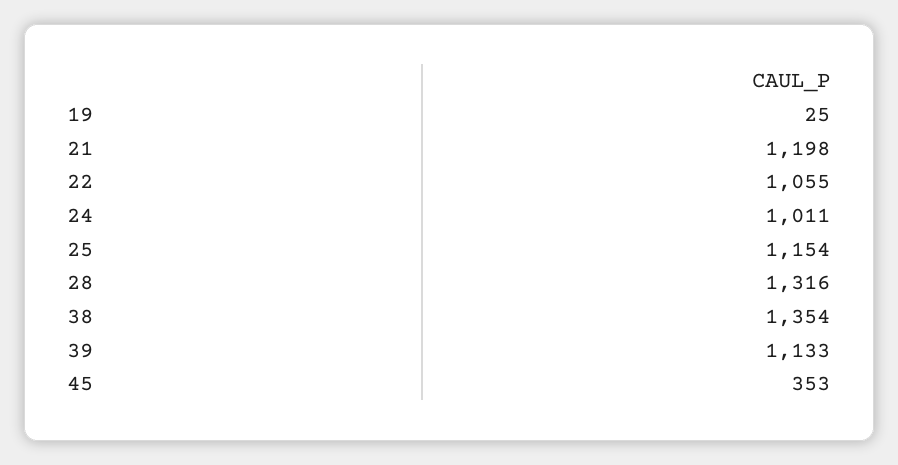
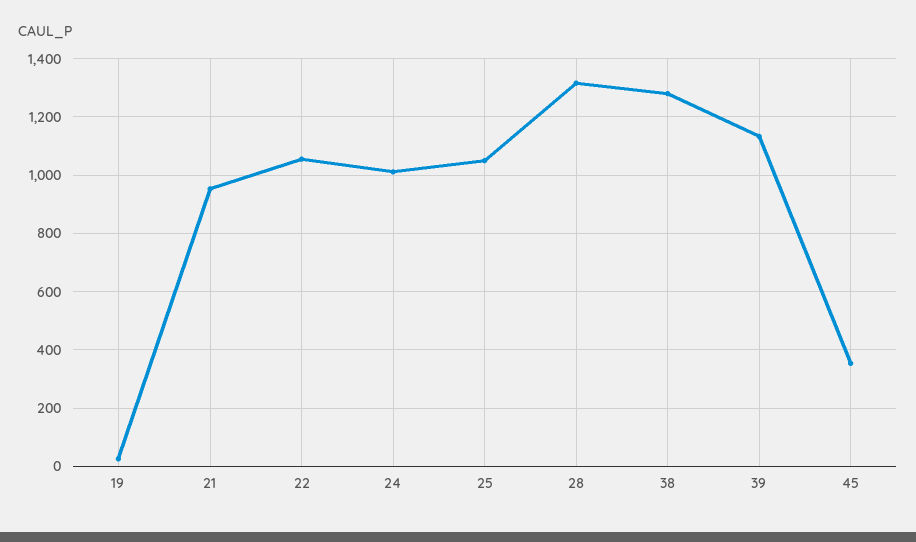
  {
    "19": 25,
-   "21": 1198,
+   "21": 950,
    "22": 1055,
    "24": 1011,
-   "25": 1154,
+   "25": 1050,
    "28": 1316,
-   "38": 1354,
+   "38": 1275,
    "39": 1133,
    "45": 353
  }

